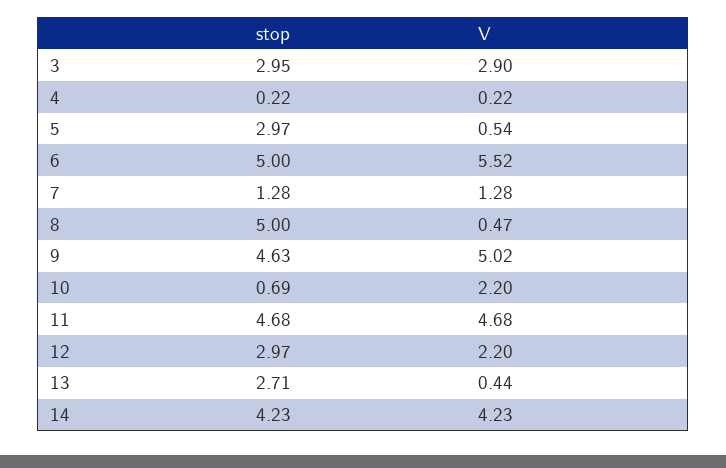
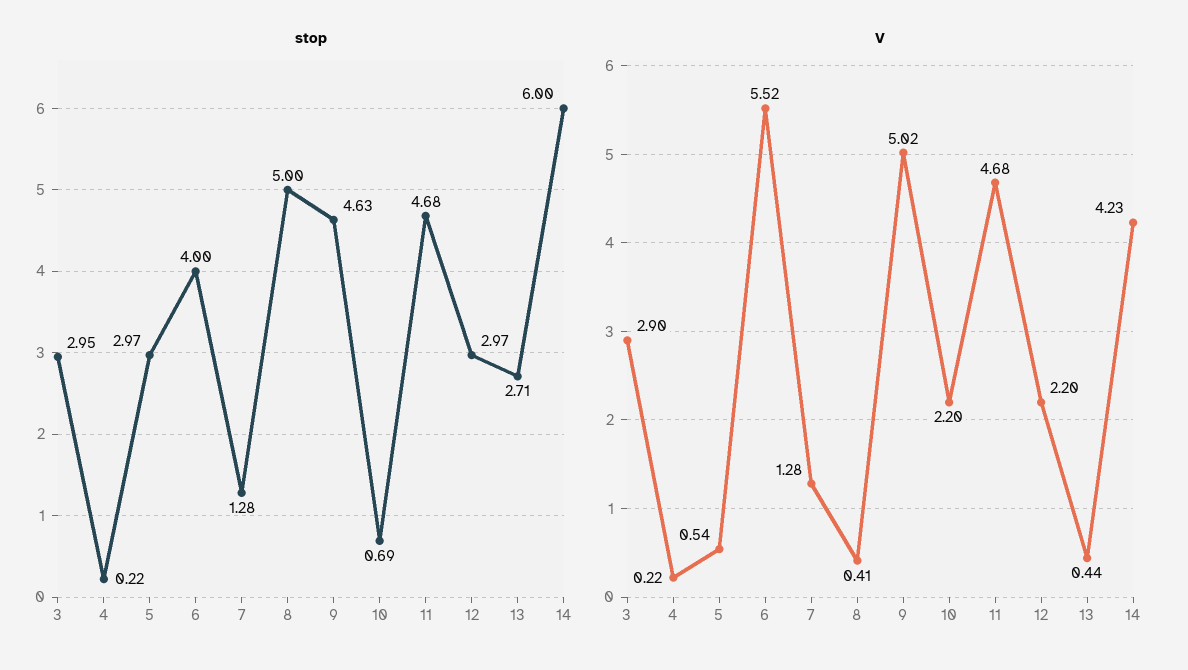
  {
    "stop": {
      "3": 2.95,
      "4": 0.22,
      "5": 2.97,
-     "6": 5,
+     "6": 4,
      "7": 1.28,
      "8": 5,
      "9": 4.63,
      "10": 0.69,
      "11": 4.68,
      "12": 2.97,
      "13": 2.71,
-     "14": 4.23
+     "14": 6
    },
    "V": {
      "3": 2.9,
      "4": 0.22,
      "5": 0.54,
      "6": 5.52,
      "7": 1.28,
-     "8": 0.47,
+     "8": 0.41,
      "9": 5.02,
      "10": 2.2,
      "11": 4.68,
      "12": 2.2,
      "13": 0.44,
      "14": 4.23
    }
  }

